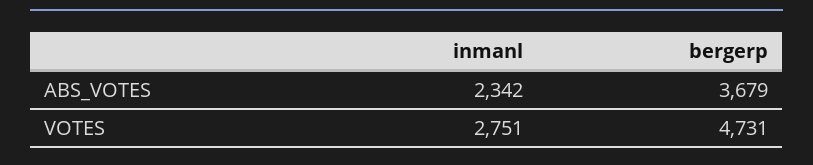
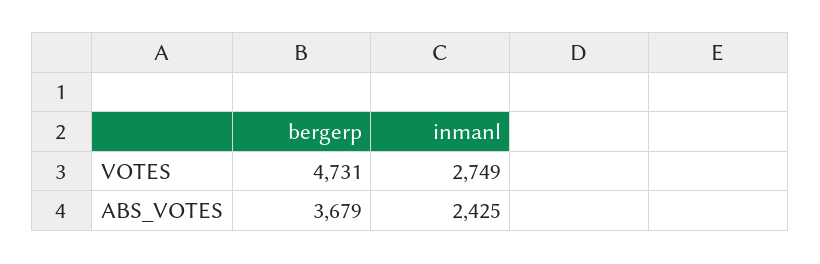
  {
    "inmanl": {
-     "ABS_VOTES": 2342,
+     "ABS_VOTES": 2425,
-     "VOTES": 2751
+     "VOTES": 2749
    },
    "bergerp": {
      "ABS_VOTES": 3679,
      "VOTES": 4731
    }
  }

